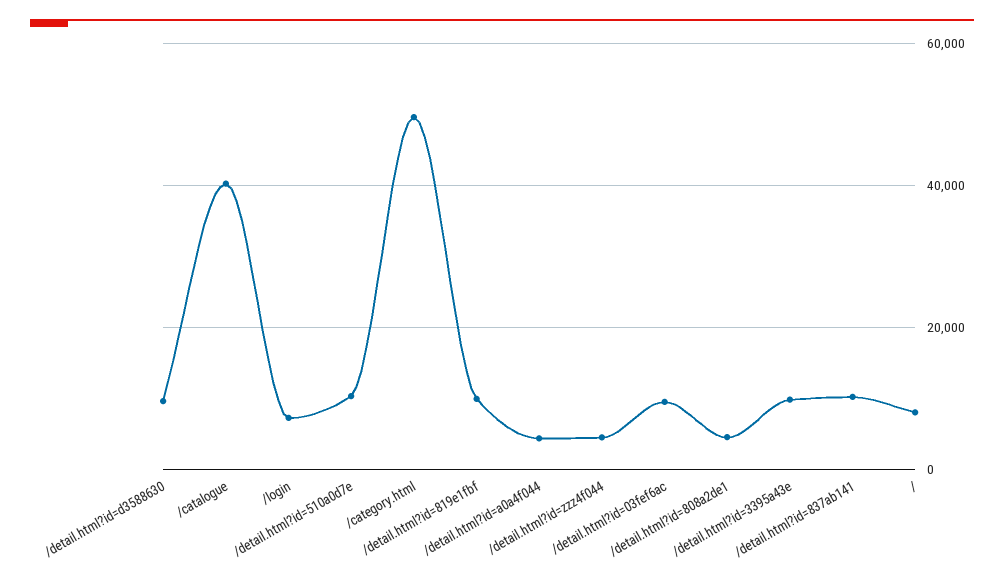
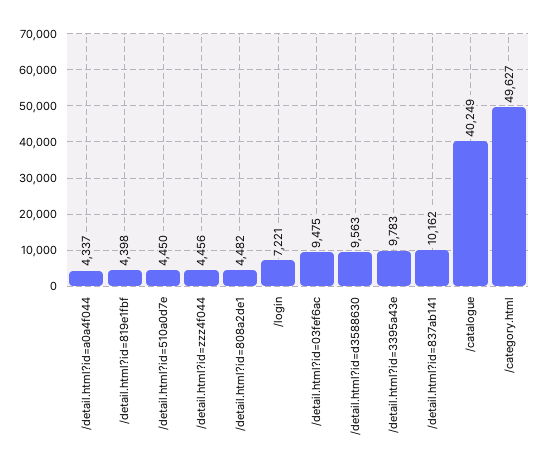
  {
    "/detail.html?id=d3588630": 9563,
    "/catalogue": 40249,
    "/login": 7221,
-   "/detail.html?id=510a0d7e": 10000,
+   "/detail.html?id=510a0d7e": 4450,
    "/category.html": 49627,
-   "/detail.html?id=819e1fbf": 10000,
+   "/detail.html?id=819e1fbf": 4398,
    "/detail.html?id=a0a4f044": 4337,
    "/detail.html?id=zzz4f044": 4456,
    "/detail.html?id=03fef6ac": 9475,
    "/detail.html?id=808a2de1": 4482,
    "/detail.html?id=3395a43e": 9783,
-   "/detail.html?id=837ab141": 10162,
+   "/detail.html?id=837ab141": 10162
-   "/": 8000
  }

